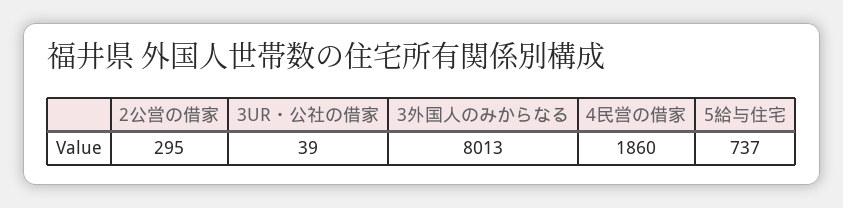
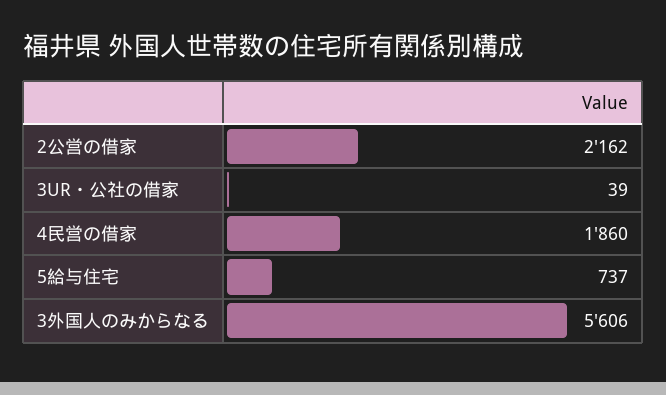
  {
-   "2公営の借家": 295,
+   "2公営の借家": 2162,
    "3UR・公社の借家": 39,
-   "3外国人のみからなる": 8013,
+   "3外国人のみからなる": 5606,
    "4民営の借家": 1860,
    "5給与住宅": 737
  }

